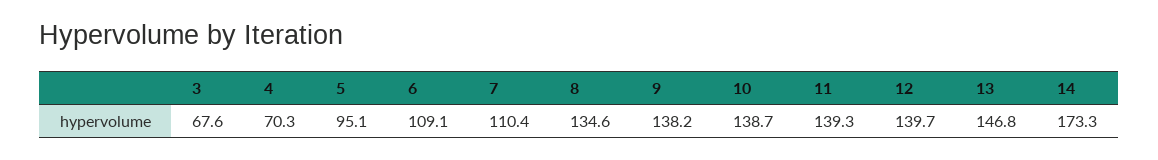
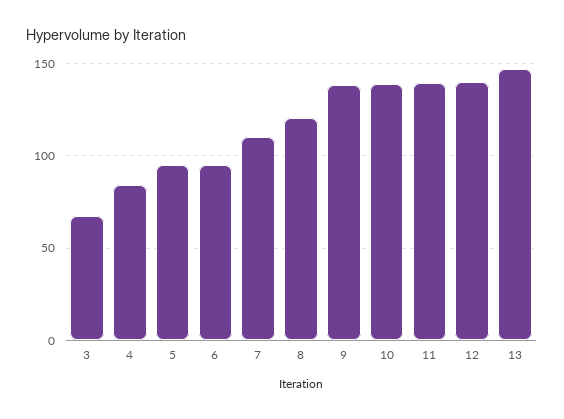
  {
    "3": 67.6,
-   "4": 70.3,
+   "4": 85,
    "5": 95.1,
-   "6": 109.1,
+   "6": 95,
    "7": 110.4,
-   "8": 134.6,
+   "8": 120,
    "9": 138.2,
    "10": 138.7,
    "11": 139.3,
    "12": 139.7,
-   "13": 146.8,
+   "13": 146.8
-   "14": 173.3
  }

